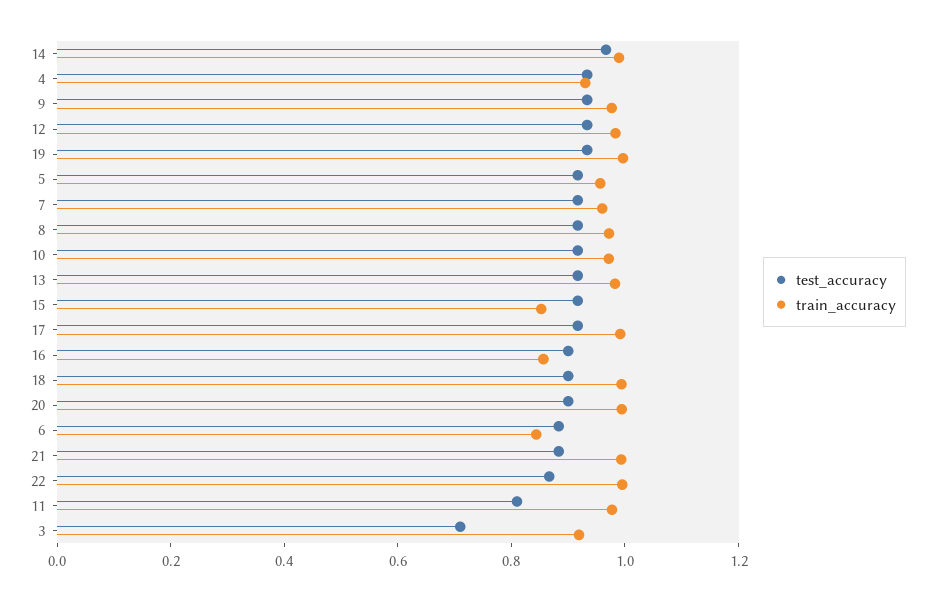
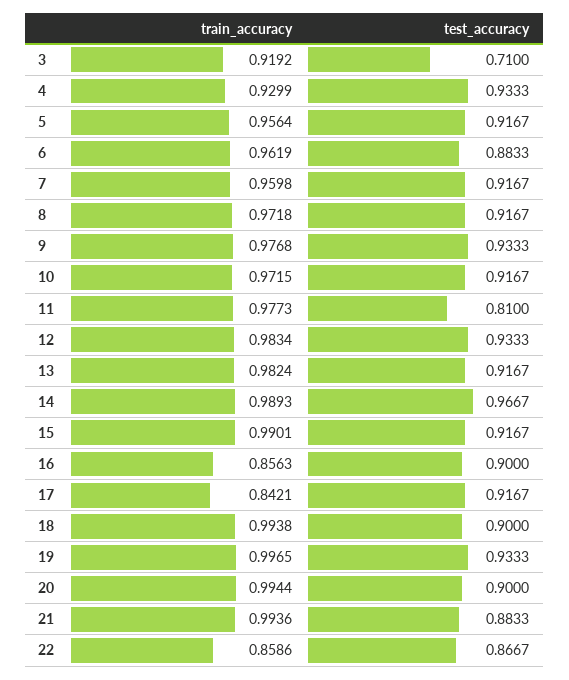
  {
    "test_accuracy": {
      "14": 0.9667,
      "4": 0.9333,
      "9": 0.9333,
      "12": 0.9333,
      "19": 0.9333,
      "5": 0.9167,
      "7": 0.9167,
      "8": 0.9167,
      "10": 0.9167,
      "13": 0.9167,
      "15": 0.9167,
      "17": 0.9167,
      "16": 0.9,
      "18": 0.9,
      "20": 0.9,
      "6": 0.8833,
      "21": 0.8833,
      "22": 0.8667,
      "11": 0.81,
      "3": 0.71
    },
    "train_accuracy": {
      "14": 0.9893,
      "4": 0.9299,
      "9": 0.9768,
      "12": 0.9834,
      "19": 0.9965,
      "5": 0.9564,
      "7": 0.9598,
      "8": 0.9718,
      "10": 0.9715,
      "13": 0.9824,
-     "15": 0.85,
+     "15": 0.9901,
-     "17": 1,
+     "17": 0.8421,
      "16": 0.8563,
      "18": 0.9938,
      "20": 0.9944,
-     "6": 0.85,
+     "6": 0.9619,
      "21": 0.9936,
-     "22": 1,
+     "22": 0.8586,
      "11": 0.9773,
      "3": 0.9192
    }
  }

